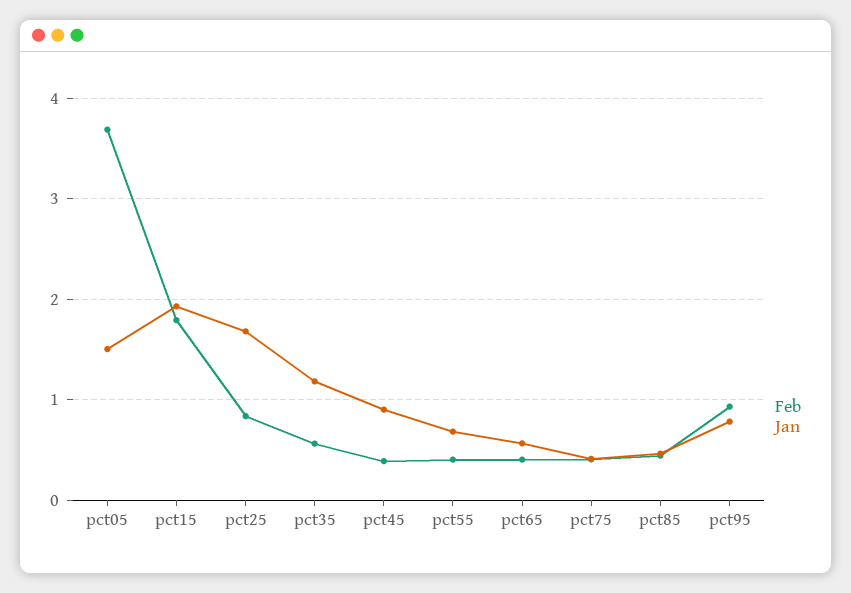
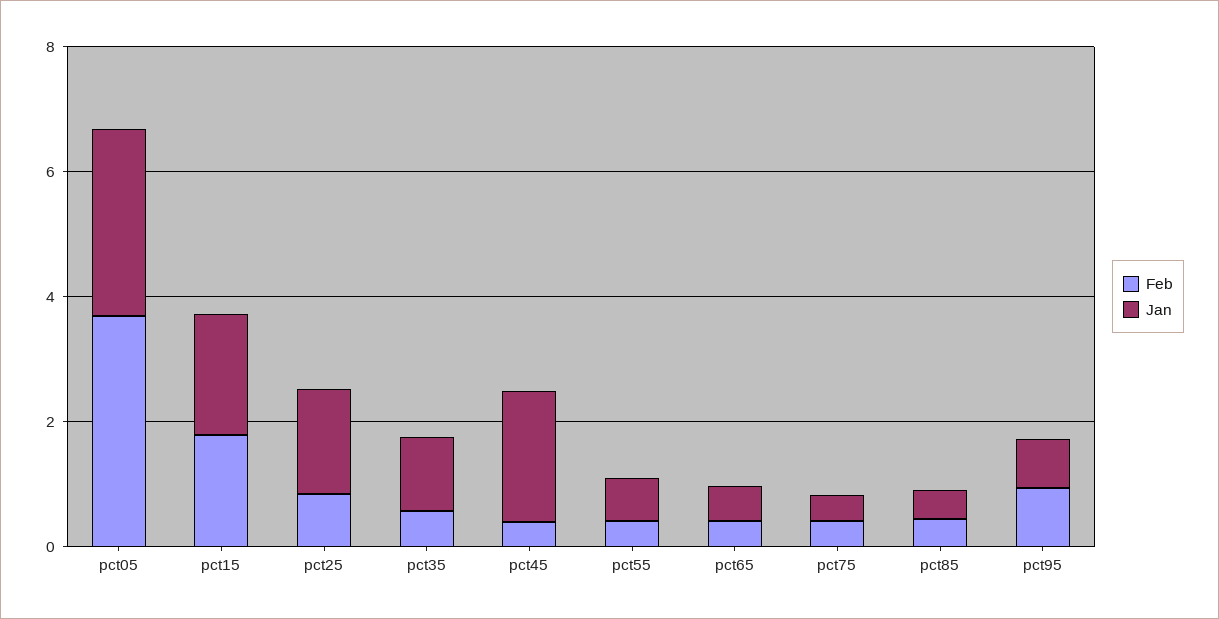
  {
    "Feb": {
      "pct05": 3.7,
      "pct15": 1.8,
      "pct25": 0.8,
      "pct35": 0.6,
      "pct45": 0.4,
      "pct55": 0.4,
      "pct65": 0.4,
      "pct75": 0.4,
      "pct85": 0.4,
      "pct95": 0.9
    },
    "Jan": {
-     "pct05": 1.5,
+     "pct05": 3,
      "pct15": 1.9,
      "pct25": 1.7,
      "pct35": 1.2,
-     "pct45": 0.9,
+     "pct45": 2,
      "pct55": 0.7,
      "pct65": 0.6,
      "pct75": 0.4,
      "pct85": 0.5,
      "pct95": 0.8
    }
  }

